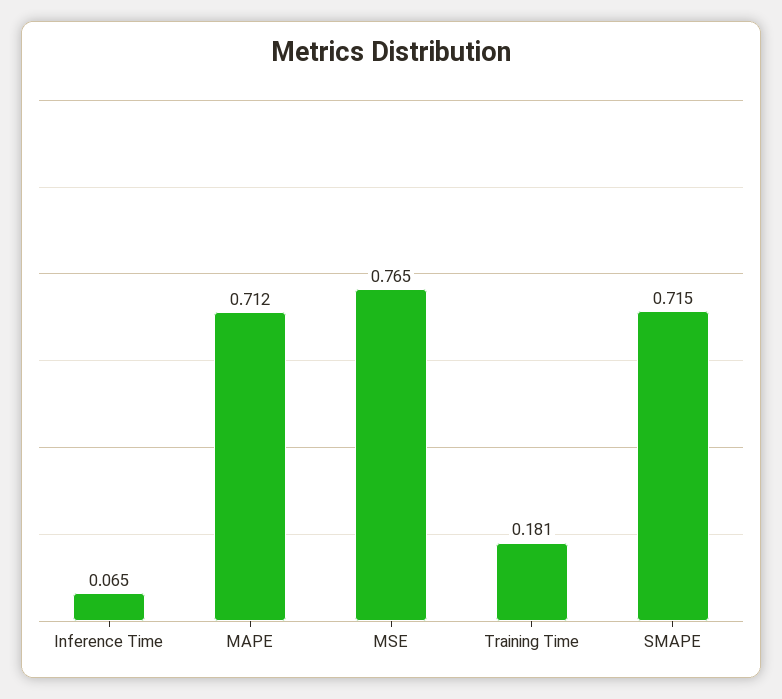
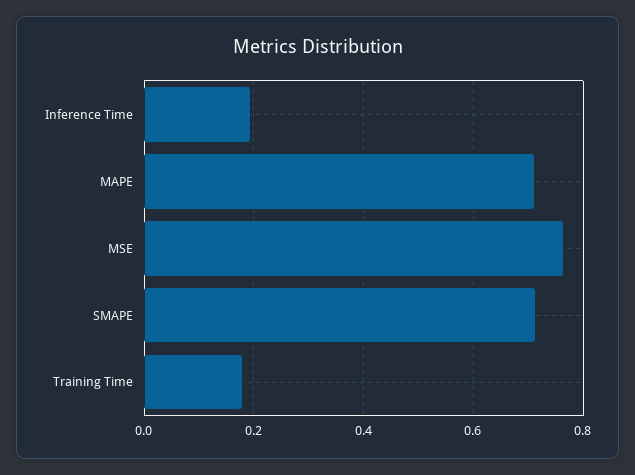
  {
-   "Inference Time": 0.065,
+   "Inference Time": 0.2,
    "MAPE": 0.712,
    "MSE": 0.765,
    "Training Time": 0.181,
    "SMAPE": 0.715
  }

